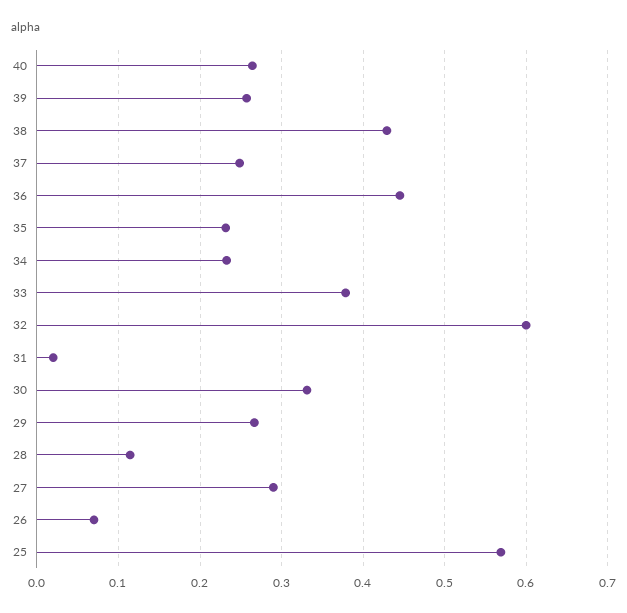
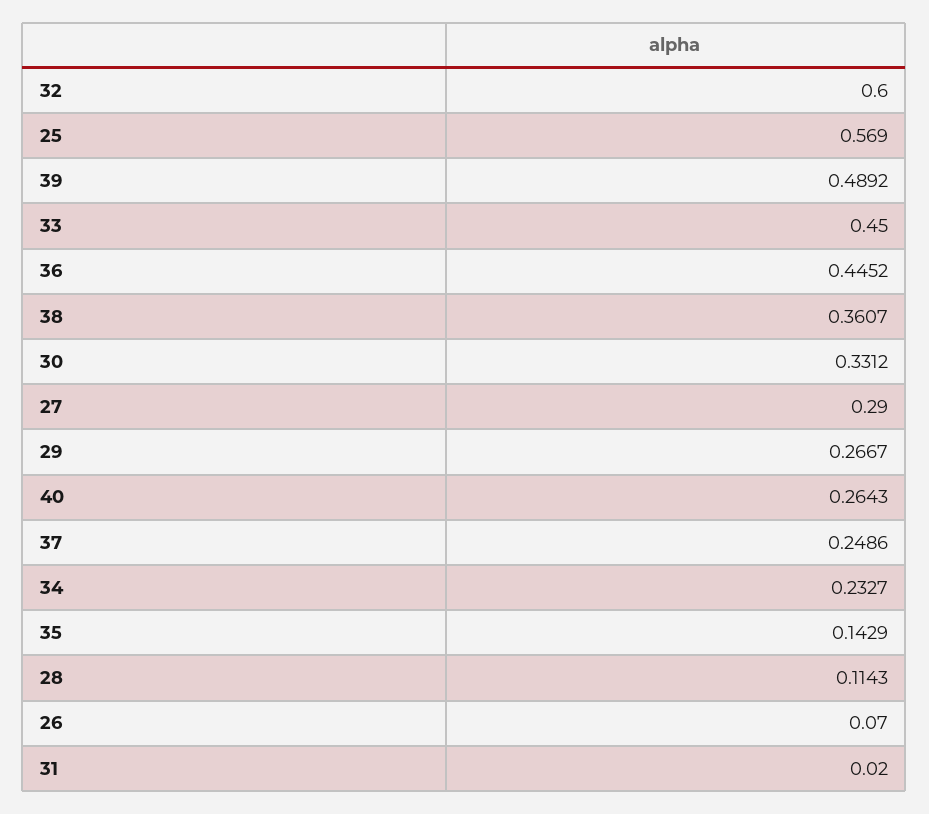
  {
    "40": 0.2643,
-   "39": 0.26,
+   "39": 0.4892,
-   "38": 0.43,
+   "38": 0.3607,
    "37": 0.2486,
    "36": 0.4452,
-   "35": 0.23,
+   "35": 0.1429,
    "34": 0.2327,
-   "33": 0.38,
+   "33": 0.45,
    "32": 0.6,
    "31": 0.02,
    "30": 0.3312,
    "29": 0.2667,
    "28": 0.1143,
    "27": 0.29,
    "26": 0.07,
    "25": 0.569
  }

